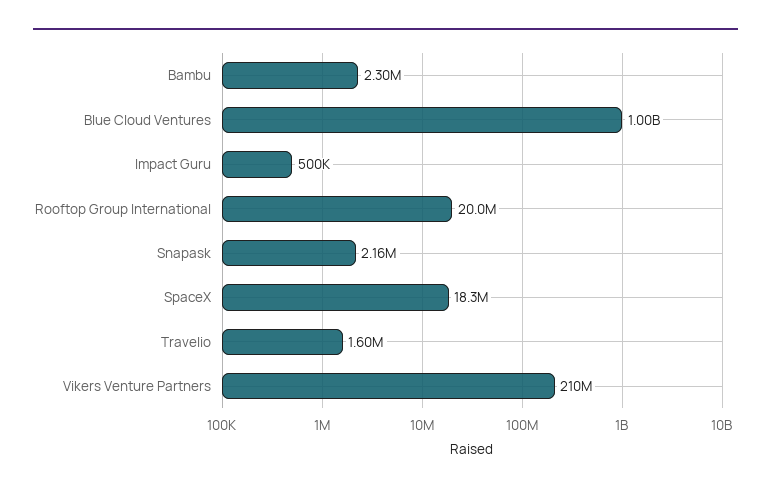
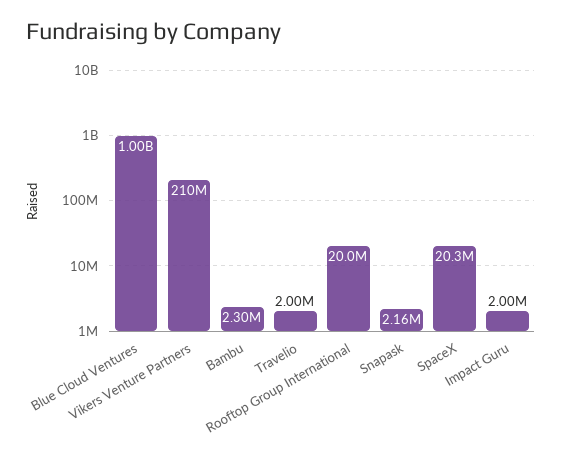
  {
    "Bambu": 2300000,
    "Blue Cloud Ventures": 1000000000,
-   "Impact Guru": 500000,
+   "Impact Guru": 2000000,
    "Rooftop Group International": 20000000,
    "Snapask": 2160000,
-   "SpaceX": 18300000,
+   "SpaceX": 20300000,
-   "Travelio": 1600000,
+   "Travelio": 2000000,
    "Vikers Venture Partners": 210000000
  }

